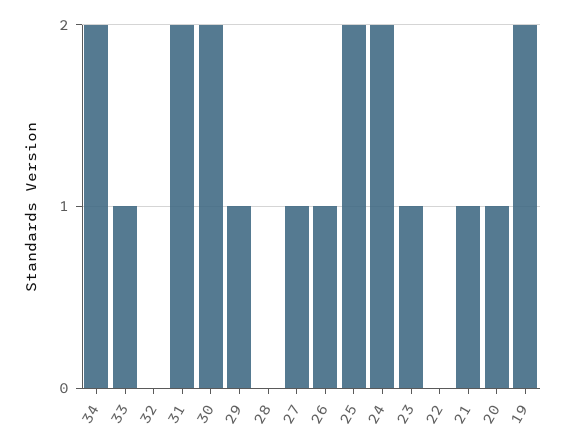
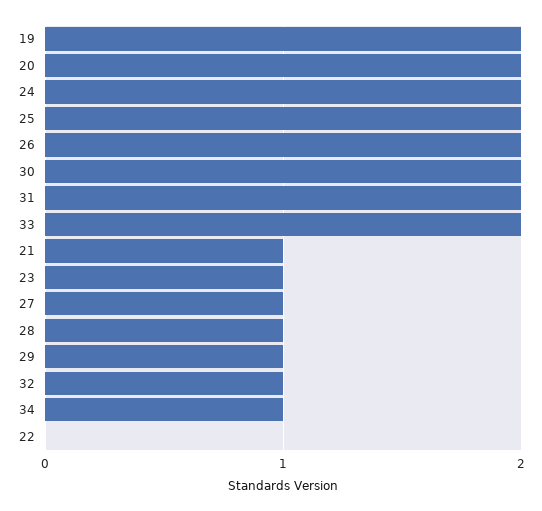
  {
-   "34": 2,
+   "34": 1,
-   "33": 1,
+   "33": 2,
-   "32": 0,
+   "32": 1,
    "31": 2,
    "30": 2,
    "29": 1,
-   "28": 0,
+   "28": 1,
    "27": 1,
-   "26": 1,
+   "26": 2,
    "25": 2,
    "24": 2,
    "23": 1,
    "22": 0,
    "21": 1,
-   "20": 1,
+   "20": 2,
    "19": 2
  }

